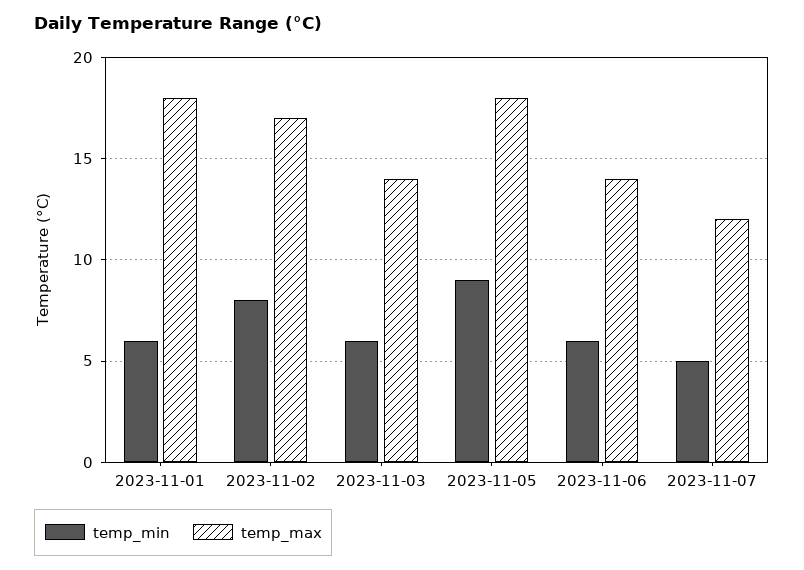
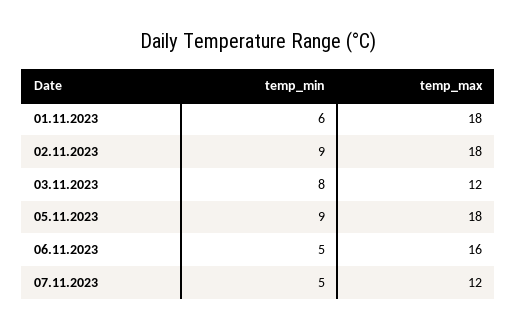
  {
    "temp_min": {
      "2023-11-01": 6,
-     "2023-11-02": 8,
+     "2023-11-02": 9,
-     "2023-11-03": 6,
+     "2023-11-03": 8,
      "2023-11-05": 9,
-     "2023-11-06": 6,
+     "2023-11-06": 5,
      "2023-11-07": 5
    },
    "temp_max": {
      "2023-11-01": 18,
-     "2023-11-02": 17,
+     "2023-11-02": 18,
-     "2023-11-03": 14,
+     "2023-11-03": 12,
      "2023-11-05": 18,
-     "2023-11-06": 14,
+     "2023-11-06": 16,
      "2023-11-07": 12
    }
  }

